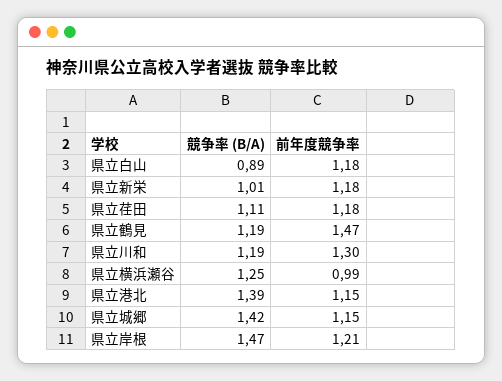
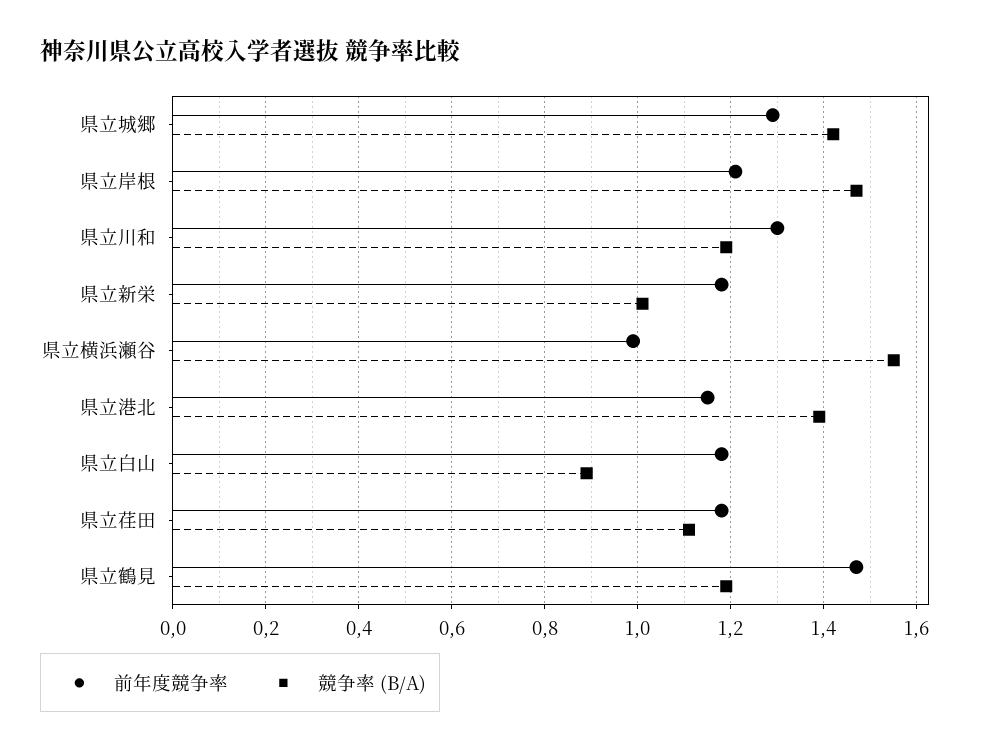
  {
    "競争率 (B/A)": {
      "県立白山": 0.89,
      "県立新栄": 1.01,
      "県立荏田": 1.11,
      "県立鶴見": 1.19,
      "県立川和": 1.19,
-     "県立横浜瀬谷": 1.25,
+     "県立横浜瀬谷": 1.55,
      "県立港北": 1.39,
      "県立城郷": 1.42,
      "県立岸根": 1.47
    },
    "前年度競争率": {
      "県立白山": 1.18,
      "県立新栄": 1.18,
      "県立荏田": 1.18,
      "県立鶴見": 1.47,
      "県立川和": 1.3,
      "県立横浜瀬谷": 0.99,
      "県立港北": 1.15,
-     "県立城郷": 1.15,
+     "県立城郷": 1.3,
      "県立岸根": 1.21
    }
  }

